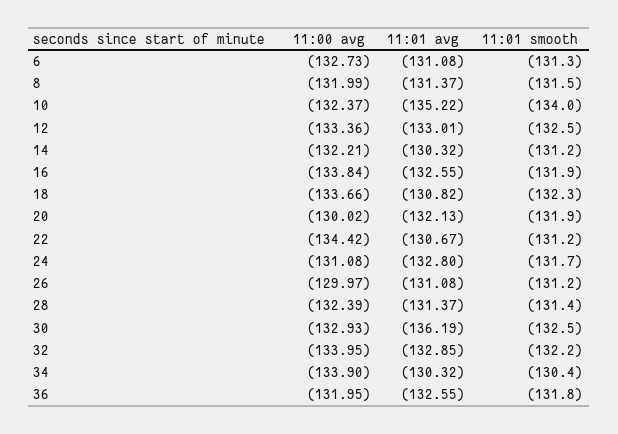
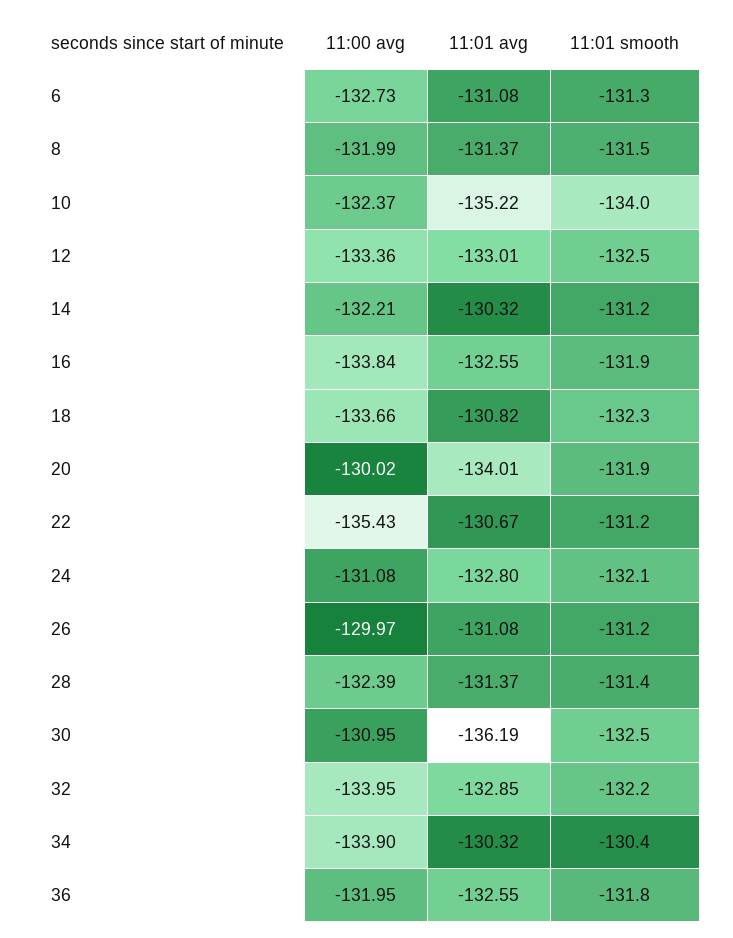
  {
    "11:00 avg": {
      "6": -132.73,
      "8": -131.99,
      "10": -132.37,
      "12": -133.36,
      "14": -132.21,
      "16": -133.84,
      "18": -133.66,
      "20": -130.02,
-     "22": -134.42,
+     "22": -135.43,
      "24": -131.08,
      "26": -129.97,
      "28": -132.39,
-     "30": -132.93,
+     "30": -130.95,
      "32": -133.95,
      "34": -133.9,
      "36": -131.95
    },
    "11:01 avg": {
      "6": -131.08,
      "8": -131.37,
      "10": -135.22,
      "12": -133.01,
      "14": -130.32,
      "16": -132.55,
      "18": -130.82,
-     "20": -132.13,
+     "20": -134.01,
      "22": -130.67,
      "24": -132.8,
      "26": -131.08,
      "28": -131.37,
      "30": -136.19,
      "32": -132.85,
      "34": -130.32,
      "36": -132.55
    },
    "11:01 smooth": {
      "6": -131.3,
      "8": -131.5,
      "10": -134,
      "12": -132.5,
      "14": -131.2,
      "16": -131.9,
      "18": -132.3,
      "20": -131.9,
      "22": -131.2,
-     "24": -131.7,
+     "24": -132.1,
      "26": -131.2,
      "28": -131.4,
      "30": -132.5,
      "32": -132.2,
      "34": -130.4,
      "36": -131.8
    }
  }

